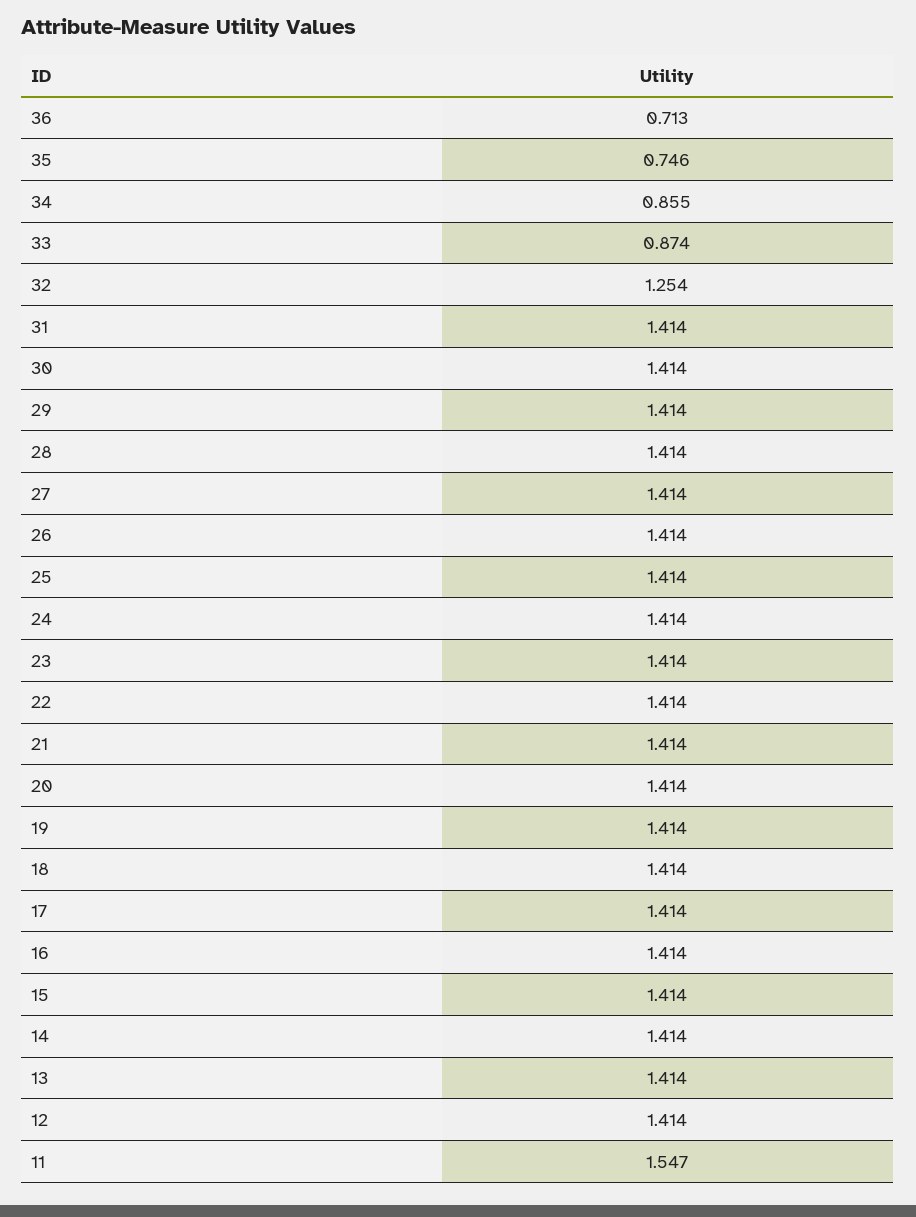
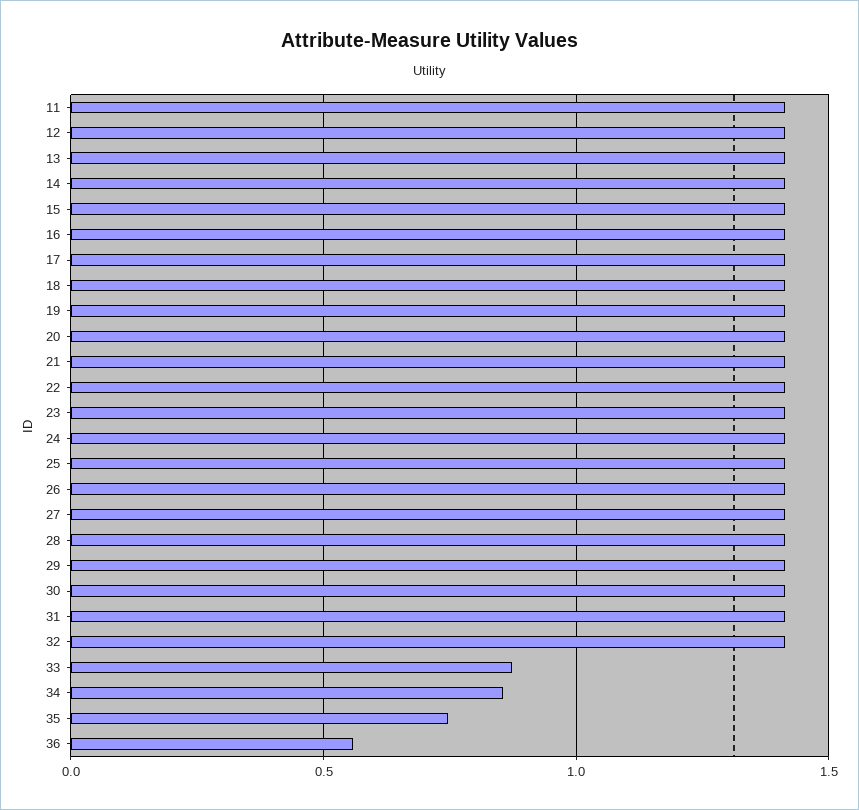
  {
-   "36": 0.713,
+   "36": 0.55,
    "35": 0.746,
    "34": 0.855,
    "33": 0.874,
-   "32": 1.254,
+   "32": 1.4,
    "31": 1.414,
    "30": 1.414,
    "29": 1.414,
    "28": 1.414,
    "27": 1.414,
    "26": 1.414,
    "25": 1.414,
    "24": 1.414,
    "23": 1.414,
    "22": 1.414,
    "21": 1.414,
    "20": 1.414,
    "19": 1.414,
    "18": 1.414,
    "17": 1.414,
    "16": 1.414,
    "15": 1.414,
    "14": 1.414,
    "13": 1.414,
    "12": 1.414,
-   "11": 1.547
+   "11": 1.4
  }

